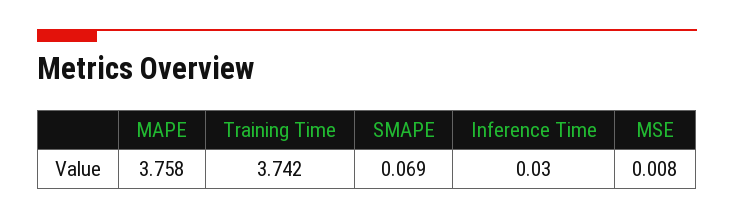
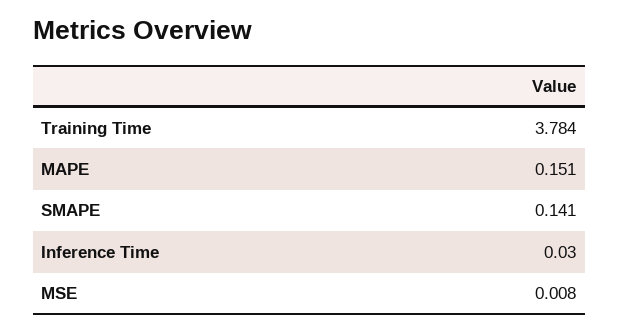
  {
-   "MAPE": 3.758,
+   "MAPE": 0.151,
-   "Training Time": 3.742,
+   "Training Time": 3.784,
-   "SMAPE": 0.069,
+   "SMAPE": 0.141,
    "Inference Time": 0.03,
    "MSE": 0.008
  }

